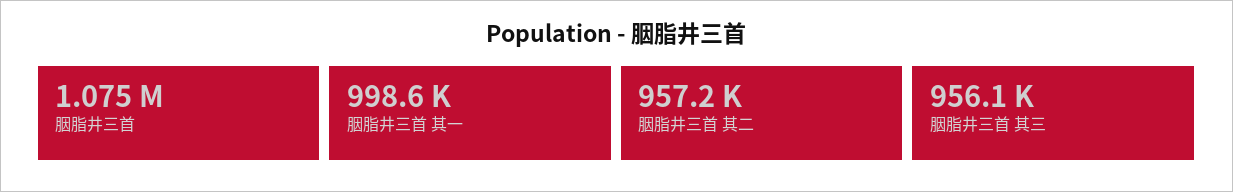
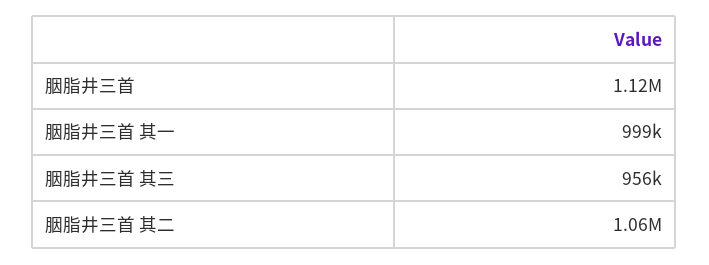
  {
-   "胭脂井三首": 1075000,
+   "胭脂井三首": 1120000,
    "胭脂井三首 其一": 998600,
-   "胭脂井三首 其二": 957200,
+   "胭脂井三首 其二": 1060000,
    "胭脂井三首 其三": 956100
  }

